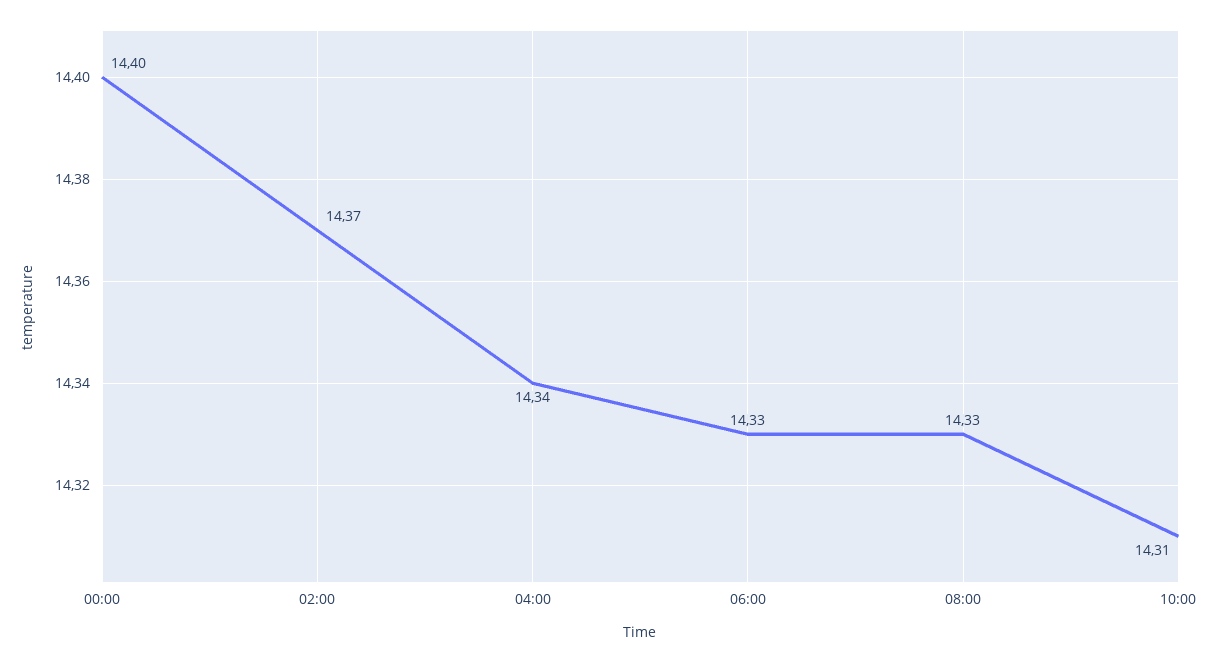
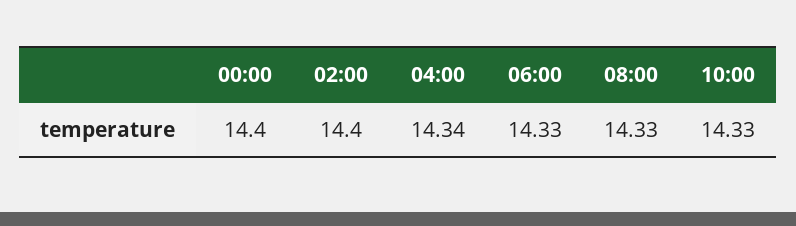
  {
    "00:00": 14.4,
-   "02:00": 14.37,
+   "02:00": 14.4,
    "04:00": 14.34,
    "06:00": 14.33,
    "08:00": 14.33,
-   "10:00": 14.31
+   "10:00": 14.33
  }

